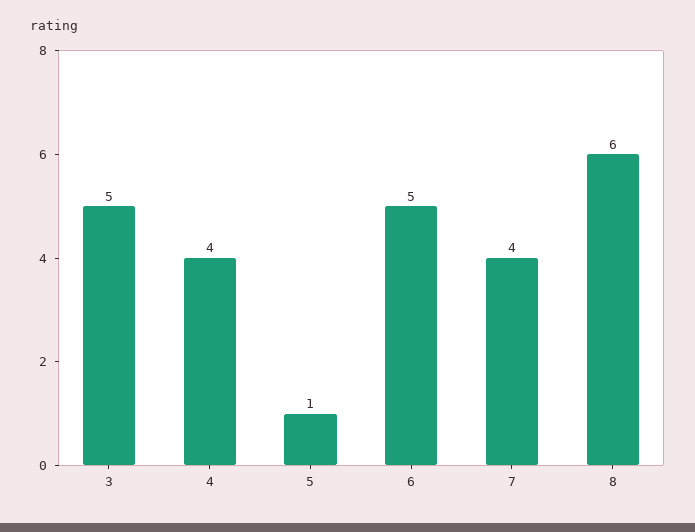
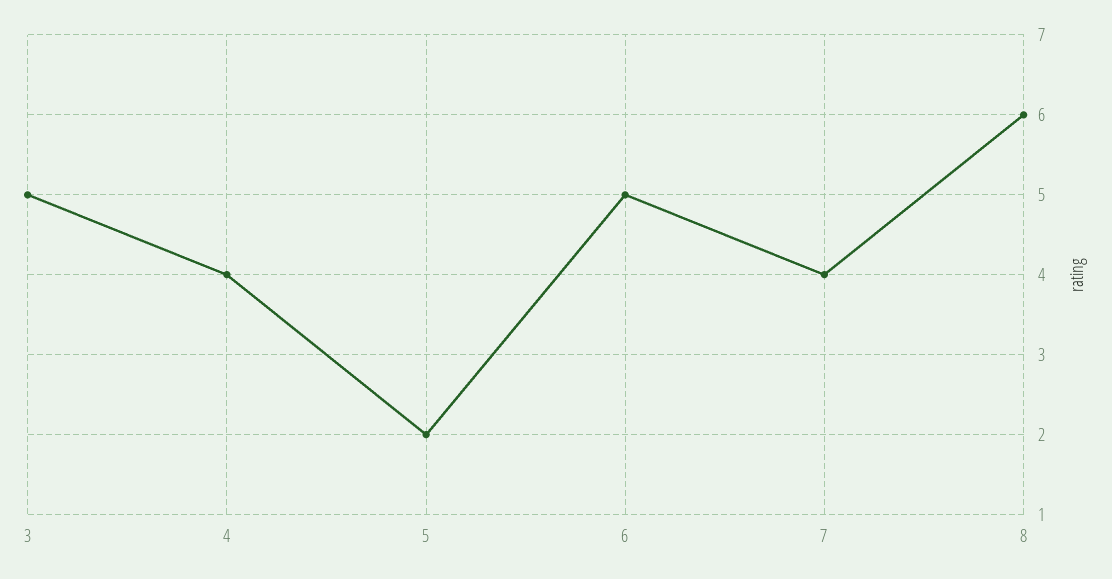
  {
    "3": 5,
    "4": 4,
-   "5": 1,
+   "5": 2,
    "6": 5,
    "7": 4,
    "8": 6
  }

